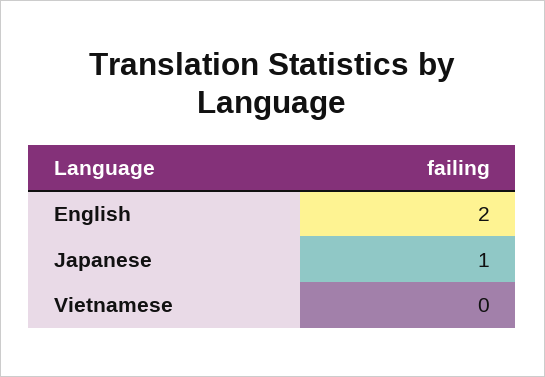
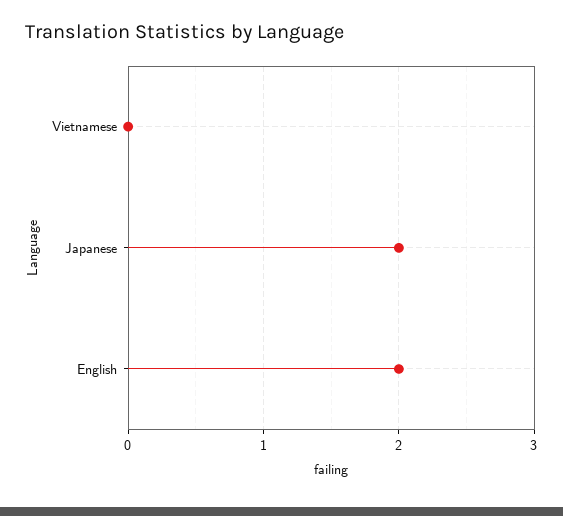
  {
    "English": 2,
-   "Japanese": 1,
+   "Japanese": 2,
    "Vietnamese": 0
  }

